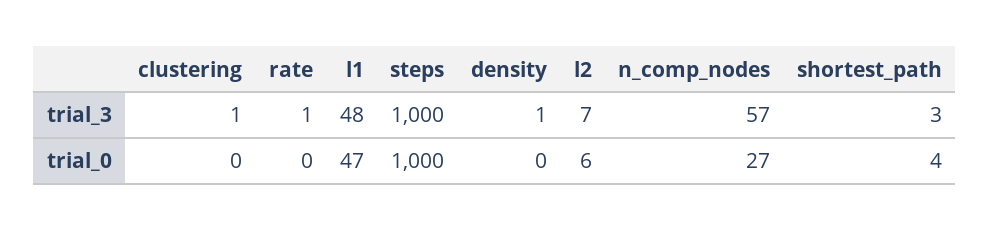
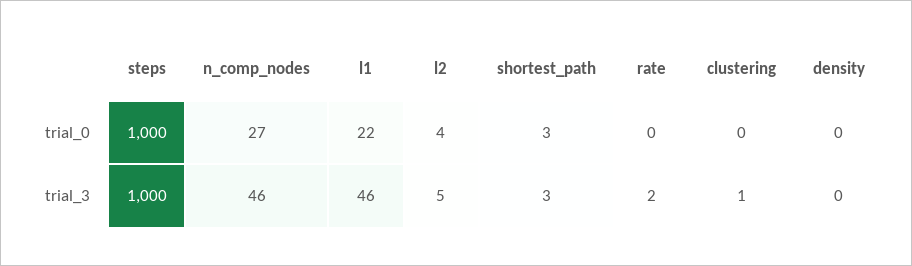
  {
    "clustering": {
      "trial_3": 1,
      "trial_0": 0
    },
    "rate": {
-     "trial_3": 1,
+     "trial_3": 2,
      "trial_0": 0
    },
    "l1": {
-     "trial_3": 48,
+     "trial_3": 46,
-     "trial_0": 47
+     "trial_0": 22
    },
    "steps": {
      "trial_3": 1000,
      "trial_0": 1000
    },
    "density": {
-     "trial_3": 1,
+     "trial_3": 0,
      "trial_0": 0
    },
    "l2": {
-     "trial_3": 7,
+     "trial_3": 5,
-     "trial_0": 6
+     "trial_0": 4
    },
    "n_comp_nodes": {
-     "trial_3": 57,
+     "trial_3": 46,
      "trial_0": 27
    },
    "shortest_path": {
      "trial_3": 3,
-     "trial_0": 4
+     "trial_0": 3
    }
  }

